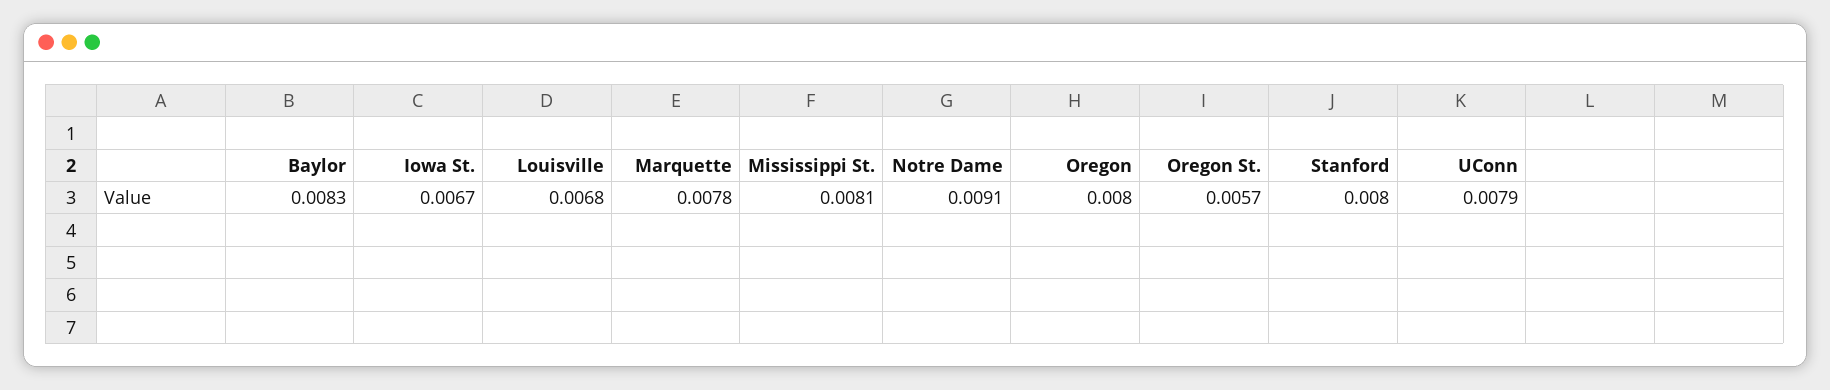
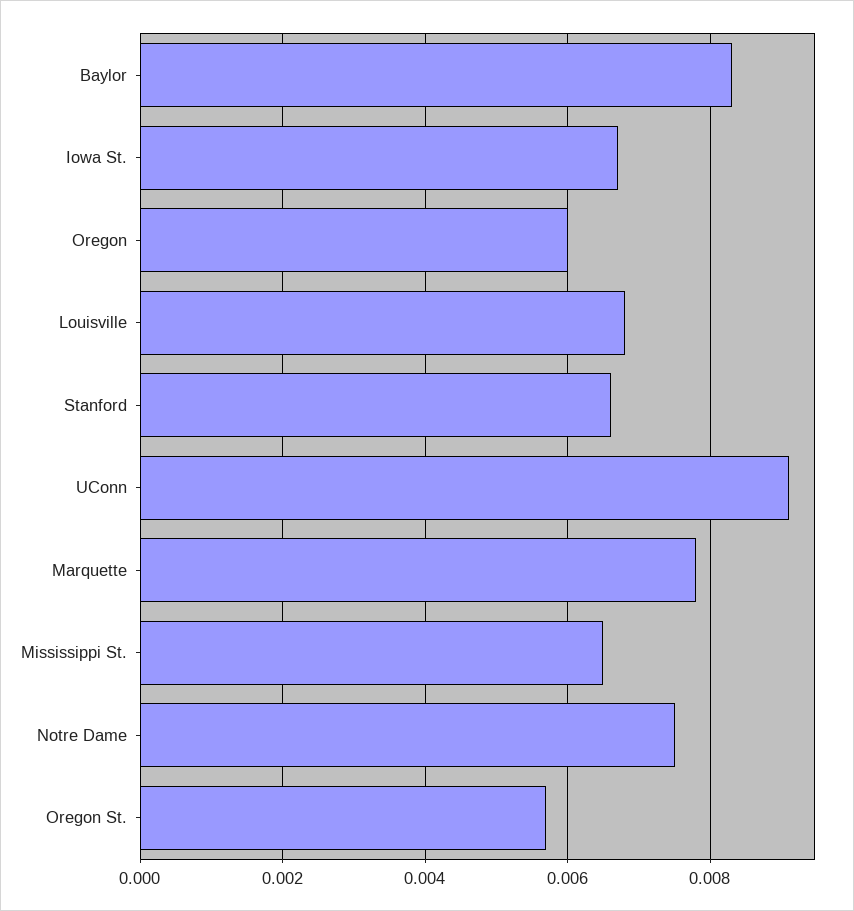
  {
    "Baylor": 0.0083,
    "Iowa St.": 0.0067,
    "Louisville": 0.0068,
    "Marquette": 0.0078,
-   "Mississippi St.": 0.0081,
+   "Mississippi St.": 0.0065,
-   "Notre Dame": 0.0091,
+   "Notre Dame": 0.0075,
-   "Oregon": 0.008,
+   "Oregon": 0.006,
    "Oregon St.": 0.0057,
-   "Stanford": 0.008,
+   "Stanford": 0.0065,
-   "UConn": 0.0079
+   "UConn": 0.009
  }

